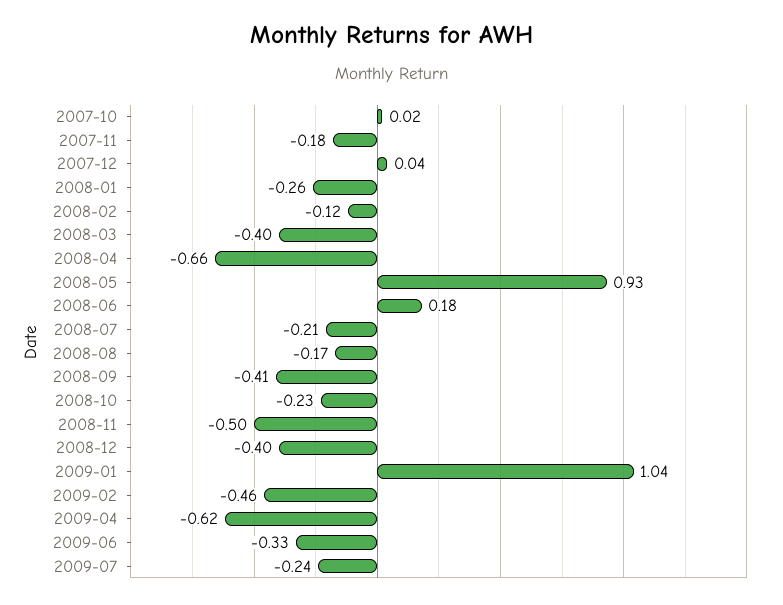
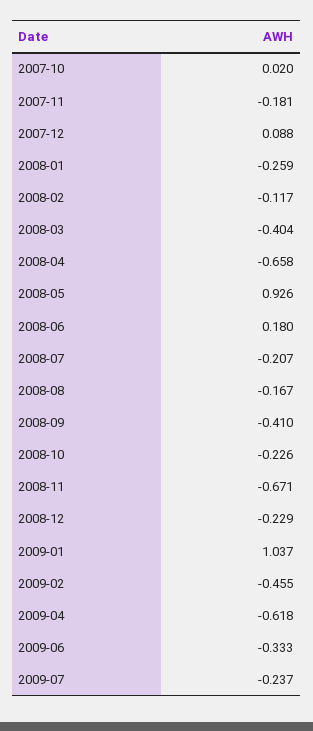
  {
    "2007-10": 0.02,
    "2007-11": -0.181,
-   "2007-12": 0.04,
+   "2007-12": 0.088,
    "2008-01": -0.259,
    "2008-02": -0.117,
    "2008-03": -0.404,
    "2008-04": -0.658,
    "2008-05": 0.926,
    "2008-06": 0.18,
    "2008-07": -0.207,
    "2008-08": -0.167,
    "2008-09": -0.41,
    "2008-10": -0.226,
-   "2008-11": -0.5,
+   "2008-11": -0.671,
-   "2008-12": -0.4,
+   "2008-12": -0.229,
    "2009-01": 1.037,
    "2009-02": -0.455,
    "2009-04": -0.618,
    "2009-06": -0.333,
    "2009-07": -0.237
  }

